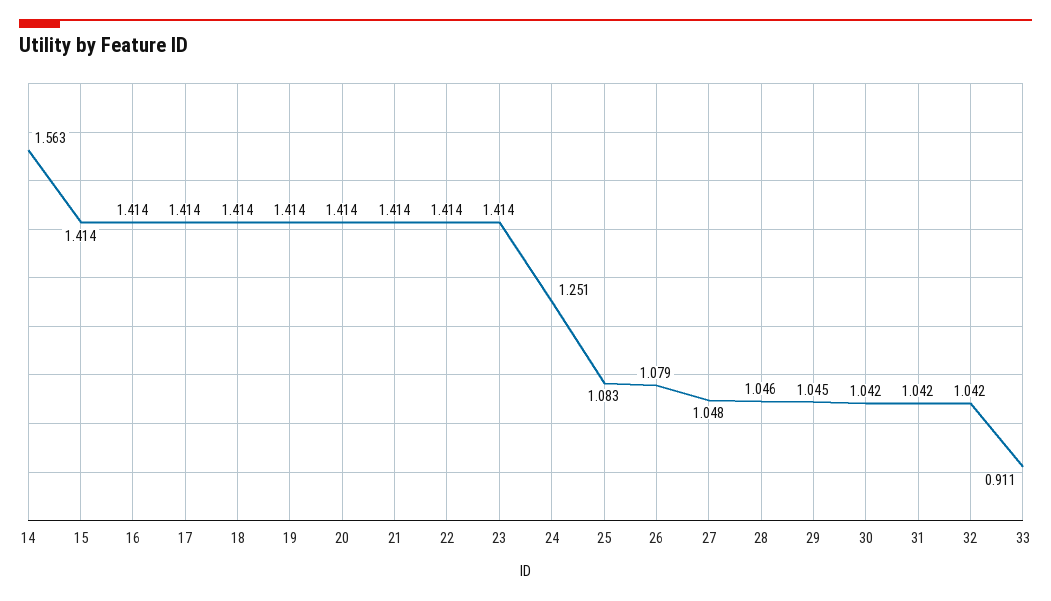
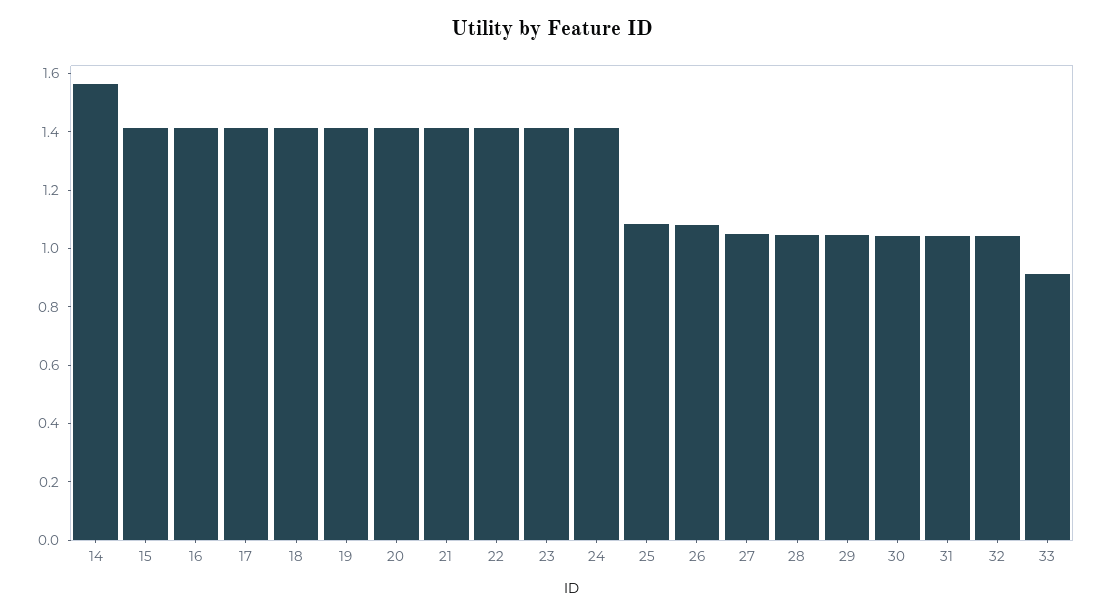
  {
    "14": 1.563,
    "15": 1.414,
    "16": 1.414,
    "17": 1.414,
    "18": 1.414,
    "19": 1.414,
    "20": 1.414,
    "21": 1.414,
    "22": 1.414,
    "23": 1.414,
-   "24": 1.251,
+   "24": 1.4,
    "25": 1.083,
    "26": 1.079,
    "27": 1.048,
    "28": 1.046,
    "29": 1.045,
    "30": 1.042,
    "31": 1.042,
    "32": 1.042,
    "33": 0.911
  }

